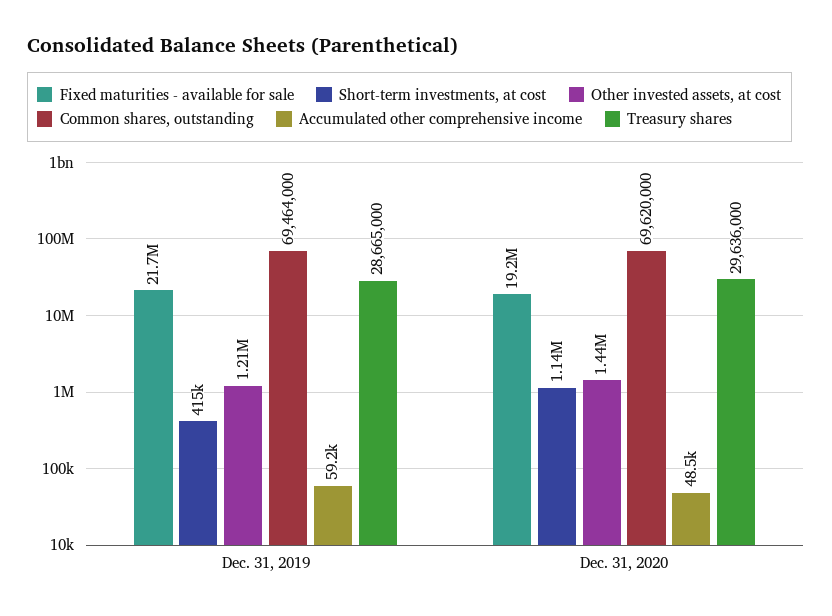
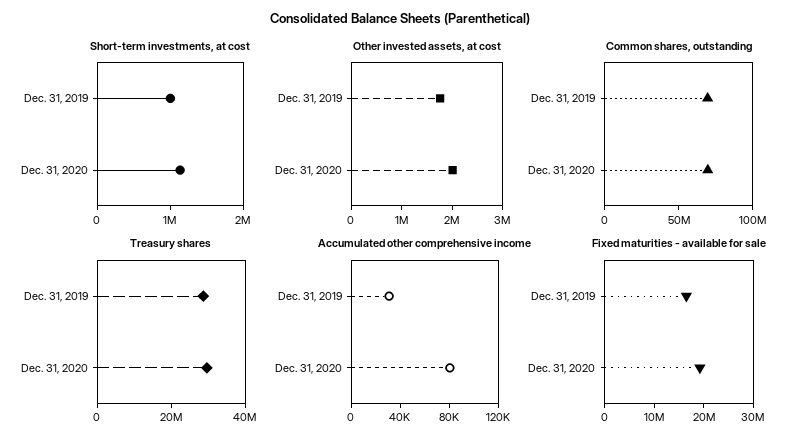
  {
    "Fixed maturities - available for sale": {
-     "Dec. 31, 2019": 21700000,
+     "Dec. 31, 2019": 16000000,
      "Dec. 31, 2020": 19200000
    },
    "Short-term investments, at cost": {
-     "Dec. 31, 2019": 415000,
+     "Dec. 31, 2019": 1000000,
      "Dec. 31, 2020": 1140000
    },
    "Other invested assets, at cost": {
-     "Dec. 31, 2019": 1210000,
+     "Dec. 31, 2019": 1800000,
-     "Dec. 31, 2020": 1440000
+     "Dec. 31, 2020": 2000000
    },
    "Common shares, outstanding": {
      "Dec. 31, 2019": 69464000,
      "Dec. 31, 2020": 69620000
    },
    "Accumulated other comprehensive income": {
-     "Dec. 31, 2019": 59200,
+     "Dec. 31, 2019": 30000,
-     "Dec. 31, 2020": 48500
+     "Dec. 31, 2020": 80000
    },
    "Treasury shares": {
      "Dec. 31, 2019": 28665000,
      "Dec. 31, 2020": 29636000
    }
  }

